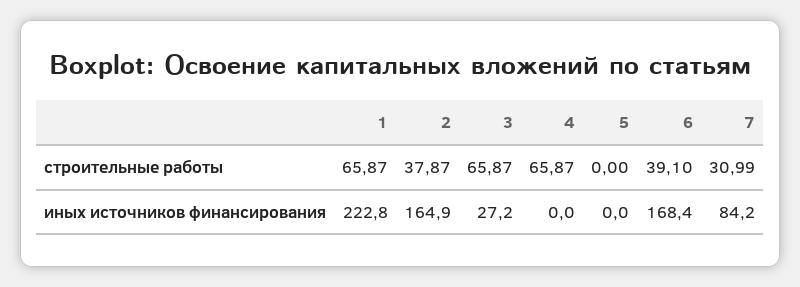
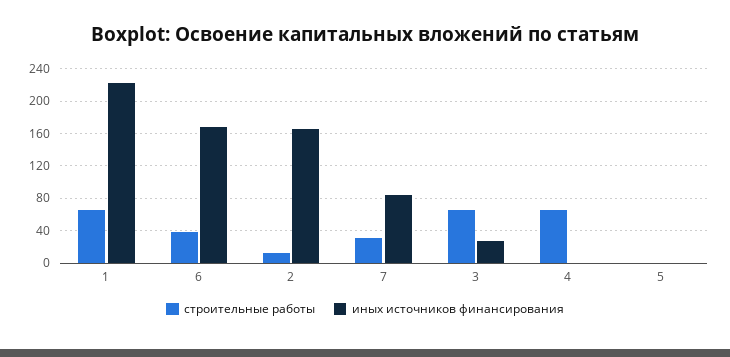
  {
    "строительные работы": {
      "1": 65.87,
-     "2": 37.87,
+     "2": 10,
      "3": 65.87,
      "4": 65.87,
      "5": 0,
      "6": 39.1,
      "7": 30.99
    },
    "иных источников финансирования": {
      "1": 222.8,
      "2": 164.9,
      "3": 27.2,
      "4": 0,
      "5": 0,
      "6": 168.4,
      "7": 84.2
    }
  }

